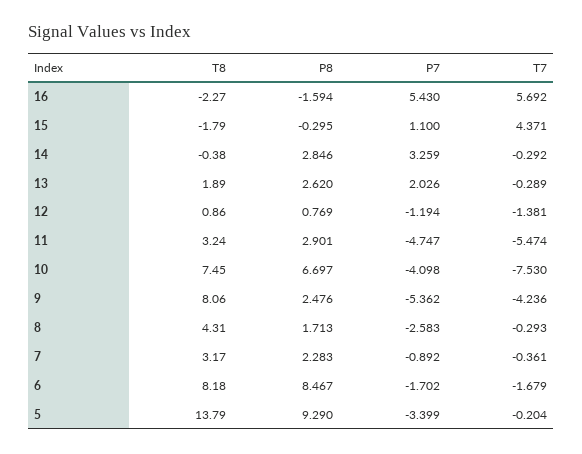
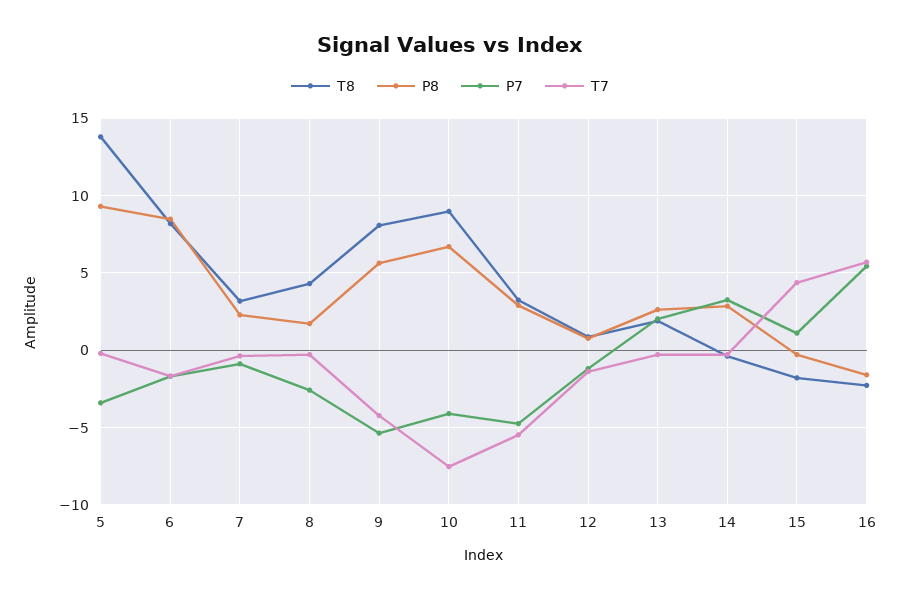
  {
    "T8": {
      "16": -2.27,
      "15": -1.79,
      "14": -0.38,
      "13": 1.89,
      "12": 0.86,
      "11": 3.24,
-     "10": 7.45,
+     "10": 9,
      "9": 8.06,
      "8": 4.31,
      "7": 3.17,
      "6": 8.18,
      "5": 13.79
    },
    "P8": {
      "16": -1.594,
      "15": -0.295,
      "14": 2.846,
      "13": 2.62,
      "12": 0.769,
      "11": 2.901,
      "10": 6.697,
-     "9": 2.476,
+     "9": 5.5,
      "8": 1.713,
      "7": 2.283,
      "6": 8.467,
      "5": 9.29
    },
    "P7": {
      "16": 5.43,
      "15": 1.1,
      "14": 3.259,
      "13": 2.026,
      "12": -1.194,
      "11": -4.747,
      "10": -4.098,
      "9": -5.362,
      "8": -2.583,
      "7": -0.892,
      "6": -1.702,
      "5": -3.399
    },
    "T7": {
      "16": 5.692,
      "15": 4.371,
      "14": -0.292,
      "13": -0.289,
      "12": -1.381,
      "11": -5.474,
      "10": -7.53,
      "9": -4.236,
      "8": -0.293,
      "7": -0.361,
      "6": -1.679,
      "5": -0.204
    }
  }

